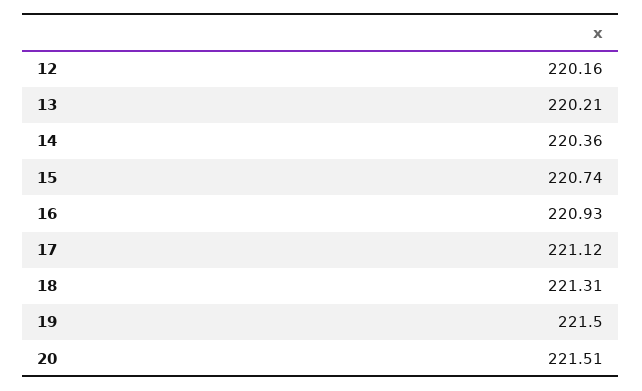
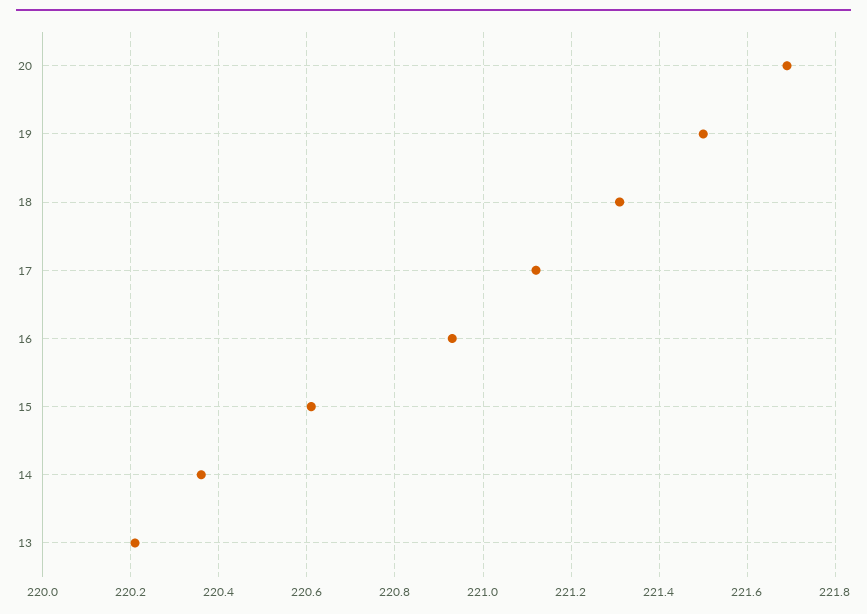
  {
-   "12": 220.16,
    "13": 220.21,
    "14": 220.36,
-   "15": 220.74,
+   "15": 220.6,
    "16": 220.93,
    "17": 221.12,
    "18": 221.31,
    "19": 221.5,
-   "20": 221.51
+   "20": 221.7
  }

